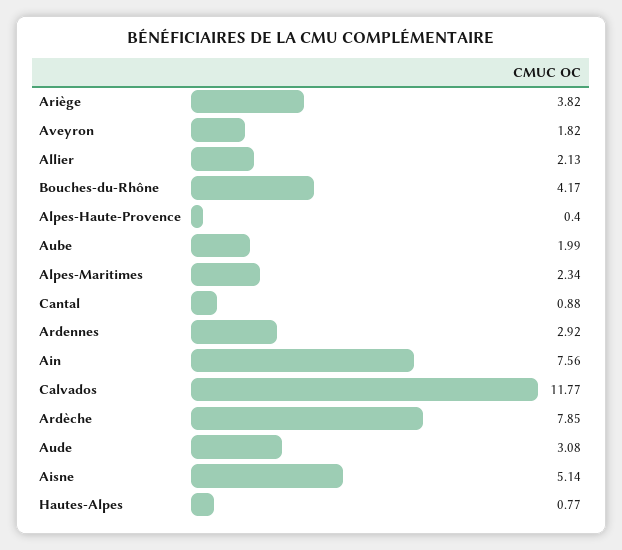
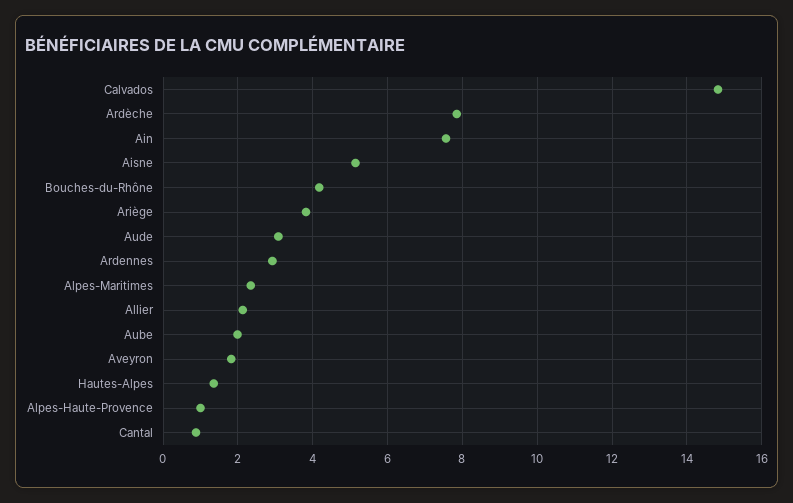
  {
    "Ariège": 3.82,
    "Aveyron": 1.82,
    "Allier": 2.13,
    "Bouches-du-Rhône": 4.17,
-   "Alpes-Haute-Provence": 0.4,
+   "Alpes-Haute-Provence": 1,
    "Aube": 1.99,
    "Alpes-Maritimes": 2.34,
    "Cantal": 0.88,
    "Ardennes": 2.92,
    "Ain": 7.56,
-   "Calvados": 11.77,
+   "Calvados": 14.8,
    "Ardèche": 7.85,
    "Aude": 3.08,
    "Aisne": 5.14,
-   "Hautes-Alpes": 0.77
+   "Hautes-Alpes": 1.4
  }

